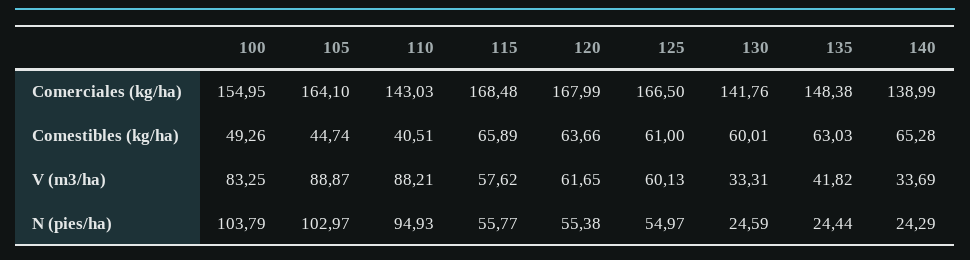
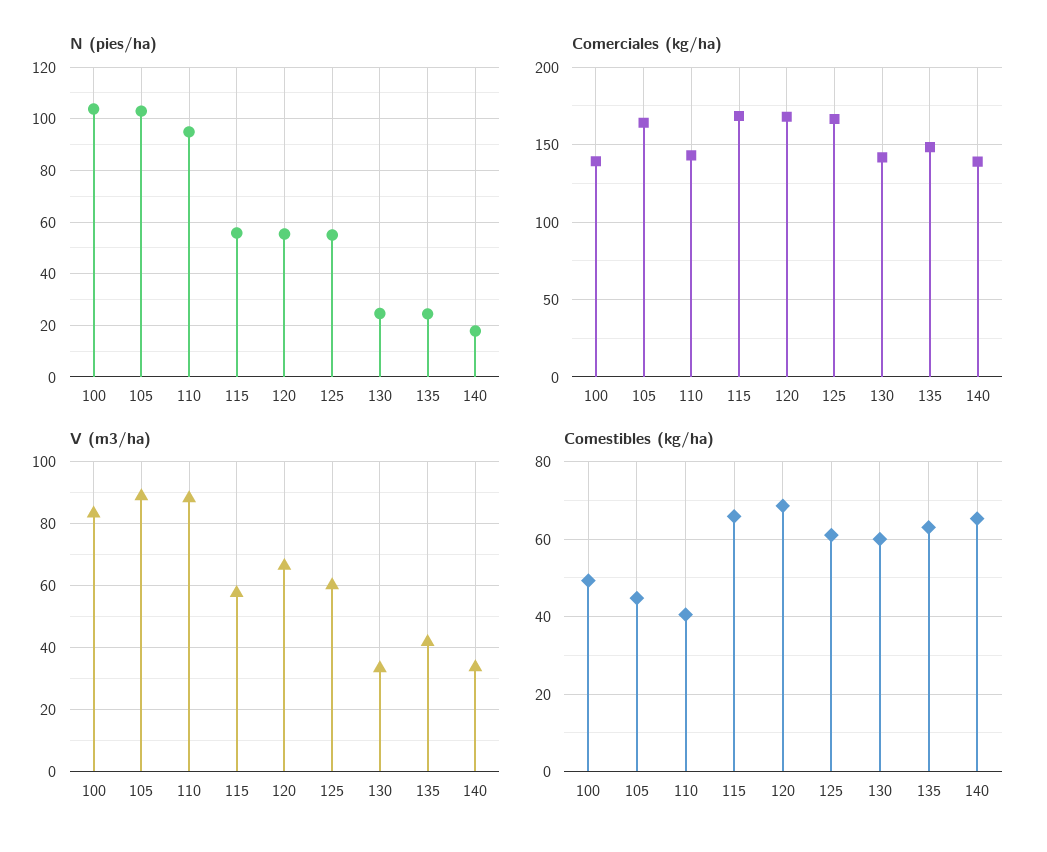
  {
    "Comerciales (kg/ha)": {
-     "100": 154.95,
+     "100": 140,
      "105": 164.1,
      "110": 143.03,
      "115": 168.48,
      "120": 167.99,
      "125": 166.5,
      "130": 141.76,
      "135": 148.38,
      "140": 138.99
    },
    "Comestibles (kg/ha)": {
      "100": 49.26,
      "105": 44.74,
      "110": 40.51,
      "115": 65.89,
-     "120": 63.66,
+     "120": 68,
      "125": 61,
      "130": 60.01,
      "135": 63.03,
      "140": 65.28
    },
    "V (m3/ha)": {
      "100": 83.25,
      "105": 88.87,
      "110": 88.21,
      "115": 57.62,
-     "120": 61.65,
+     "120": 66,
      "125": 60.13,
      "130": 33.31,
      "135": 41.82,
      "140": 33.69
    },
    "N (pies/ha)": {
      "100": 103.79,
      "105": 102.97,
      "110": 94.93,
      "115": 55.77,
      "120": 55.38,
      "125": 54.97,
      "130": 24.59,
      "135": 24.44,
-     "140": 24.29
+     "140": 17.5
    }
  }

